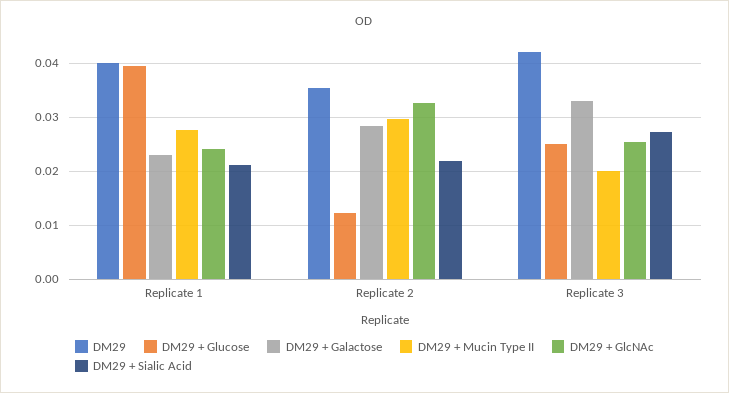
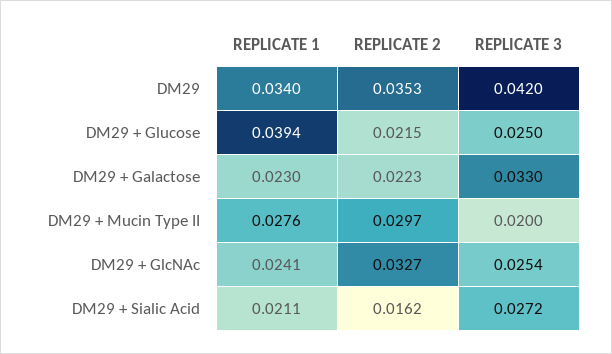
  {
    "DM29": {
-     "Replicate 1": 0.04,
+     "Replicate 1": 0.034,
      "Replicate 2": 0.0353,
      "Replicate 3": 0.042
    },
    "DM29 + Glucose": {
      "Replicate 1": 0.0394,
-     "Replicate 2": 0.012,
+     "Replicate 2": 0.0215,
      "Replicate 3": 0.025
    },
    "DM29 + Galactose": {
      "Replicate 1": 0.023,
-     "Replicate 2": 0.028,
+     "Replicate 2": 0.0223,
      "Replicate 3": 0.033
    },
    "DM29 + Mucin Type II": {
      "Replicate 1": 0.0276,
      "Replicate 2": 0.0297,
      "Replicate 3": 0.02
    },
    "DM29 + GlcNAc": {
      "Replicate 1": 0.0241,
      "Replicate 2": 0.0327,
      "Replicate 3": 0.0254
    },
    "DM29 + Sialic Acid": {
      "Replicate 1": 0.0211,
-     "Replicate 2": 0.022,
+     "Replicate 2": 0.0162,
      "Replicate 3": 0.0272
    }
  }

